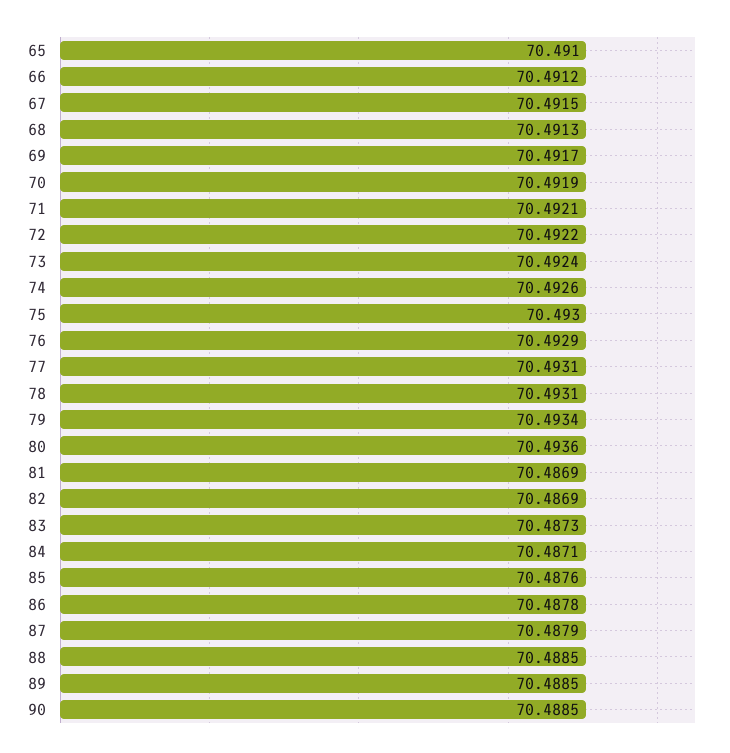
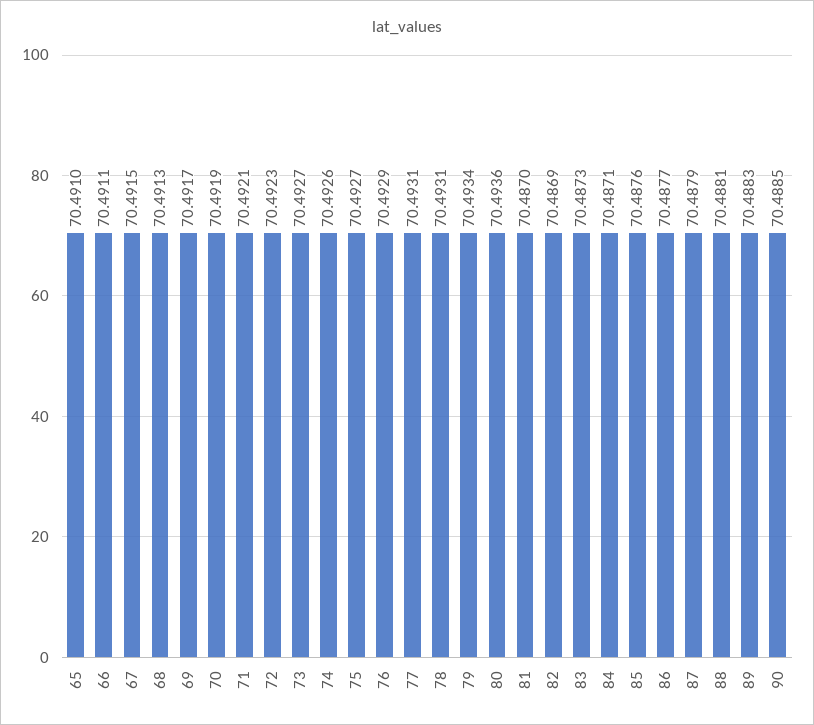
  {
    "65": 70.491,
-   "66": 70.4912,
+   "66": 70.4911,
    "67": 70.4915,
    "68": 70.4913,
    "69": 70.4917,
    "70": 70.4919,
    "71": 70.4921,
-   "72": 70.4922,
+   "72": 70.4923,
-   "73": 70.4924,
+   "73": 70.4927,
    "74": 70.4926,
-   "75": 70.493,
+   "75": 70.4927,
    "76": 70.4929,
    "77": 70.4931,
    "78": 70.4931,
    "79": 70.4934,
    "80": 70.4936,
-   "81": 70.4869,
+   "81": 70.487,
    "82": 70.4869,
    "83": 70.4873,
    "84": 70.4871,
    "85": 70.4876,
-   "86": 70.4878,
+   "86": 70.4877,
    "87": 70.4879,
-   "88": 70.4885,
+   "88": 70.4881,
-   "89": 70.4885,
+   "89": 70.4883,
    "90": 70.4885
  }

